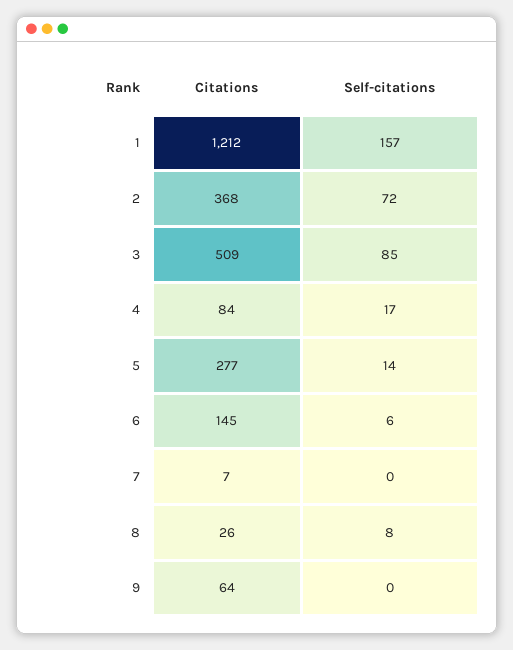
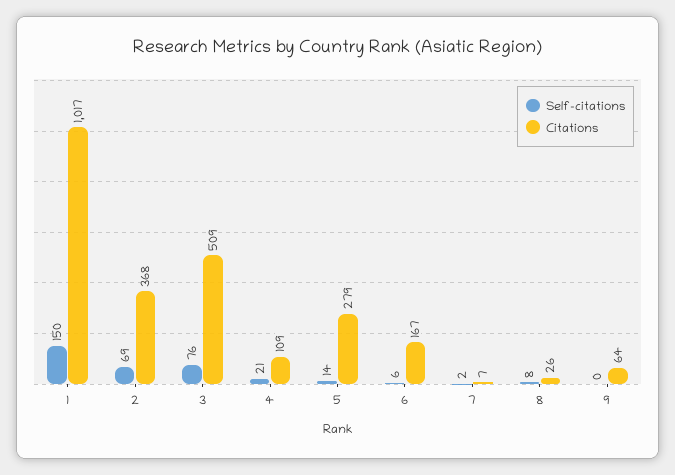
  {
    "Citations": {
-     "1": 1212,
+     "1": 1017,
      "2": 368,
      "3": 509,
-     "4": 84,
+     "4": 109,
-     "5": 277,
+     "5": 279,
-     "6": 145,
+     "6": 167,
      "7": 7,
      "8": 26,
      "9": 64
    },
    "Self-citations": {
-     "1": 157,
+     "1": 150,
-     "2": 72,
+     "2": 69,
-     "3": 85,
+     "3": 76,
-     "4": 17,
+     "4": 21,
      "5": 14,
      "6": 6,
-     "7": 0,
+     "7": 2,
      "8": 8,
      "9": 0
    }
  }

